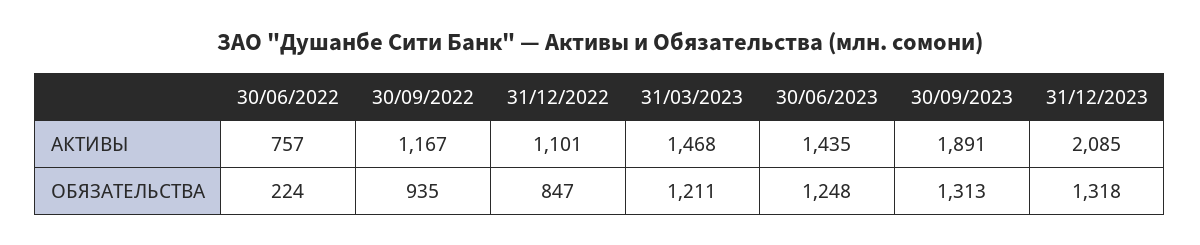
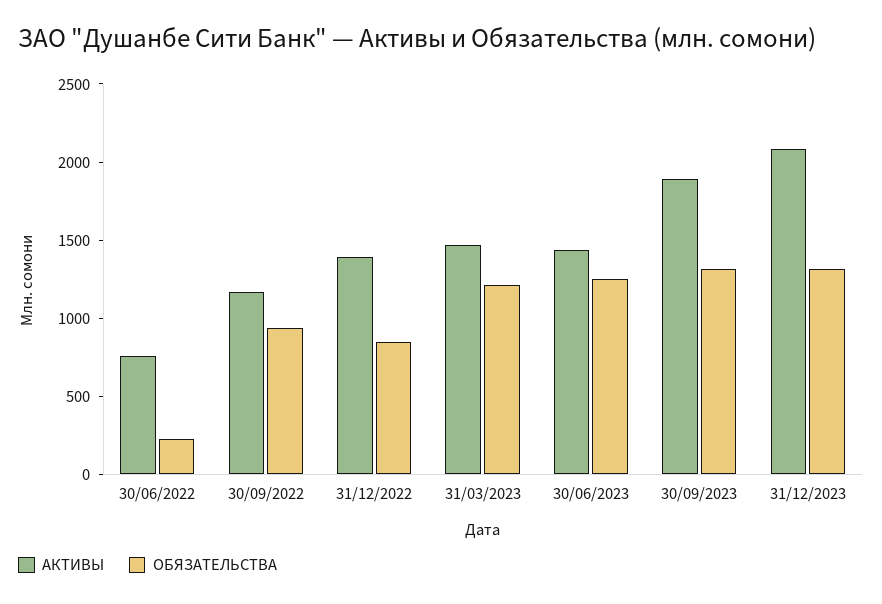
  {
    "АКТИВЫ": {
      "30/06/2022": 757,
      "30/09/2022": 1167,
-     "31/12/2022": 1101,
+     "31/12/2022": 1400,
      "31/03/2023": 1468,
      "30/06/2023": 1435,
      "30/09/2023": 1891,
      "31/12/2023": 2085
    },
    "ОБЯЗАТЕЛЬСТВА": {
      "30/06/2022": 224,
      "30/09/2022": 935,
      "31/12/2022": 847,
      "31/03/2023": 1211,
      "30/06/2023": 1248,
      "30/09/2023": 1313,
      "31/12/2023": 1318
    }
  }

